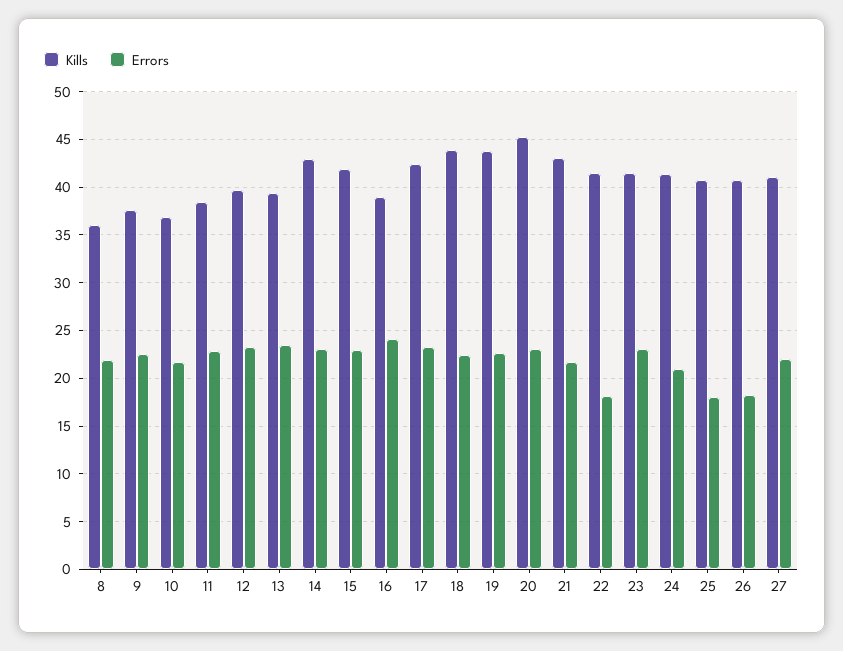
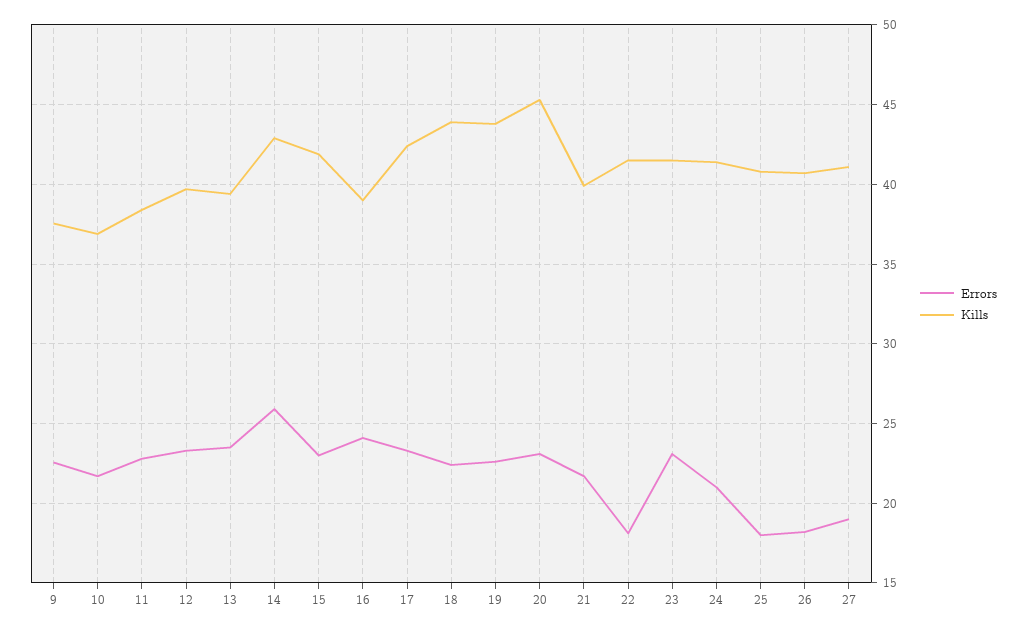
  {
    "Kills": {
-     "8": 36,
      "9": 37.5,
      "10": 37,
      "11": 38.5,
      "12": 39.5,
      "13": 39.5,
      "14": 43,
      "15": 42,
      "16": 39,
      "17": 42.5,
      "18": 44,
      "19": 44,
      "20": 45.5,
-     "21": 43,
+     "21": 40,
      "22": 41.5,
      "23": 41.5,
      "24": 41.5,
      "25": 41,
      "26": 40.5,
      "27": 41
    },
    "Errors": {
-     "8": 22,
      "9": 22.5,
      "10": 21.5,
      "11": 23,
      "12": 23.5,
      "13": 23.5,
-     "14": 23,
+     "14": 26,
      "15": 23,
      "16": 24,
      "17": 23.5,
      "18": 22.5,
      "19": 22.5,
      "20": 23,
      "21": 21.5,
      "22": 18,
      "23": 23,
      "24": 21,
      "25": 18,
      "26": 18,
-     "27": 22
+     "27": 19
    }
  }

